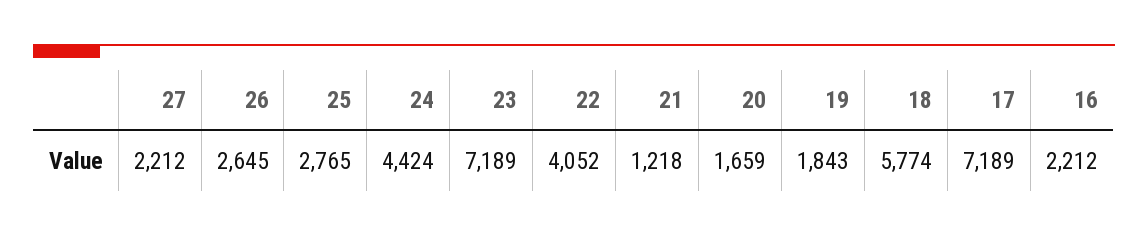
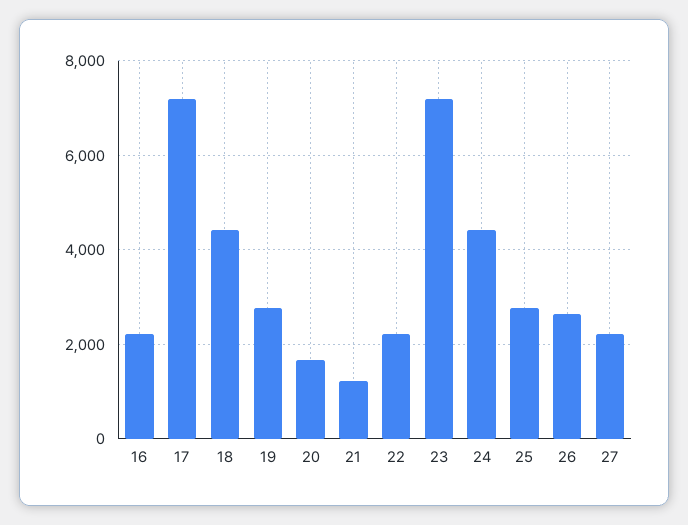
  {
    "27": 2212,
    "26": 2645,
    "25": 2765,
    "24": 4424,
    "23": 7189,
-   "22": 4052,
+   "22": 2200,
    "21": 1218,
    "20": 1659,
-   "19": 1843,
+   "19": 2800,
-   "18": 5774,
+   "18": 4400,
    "17": 7189,
    "16": 2212
  }

